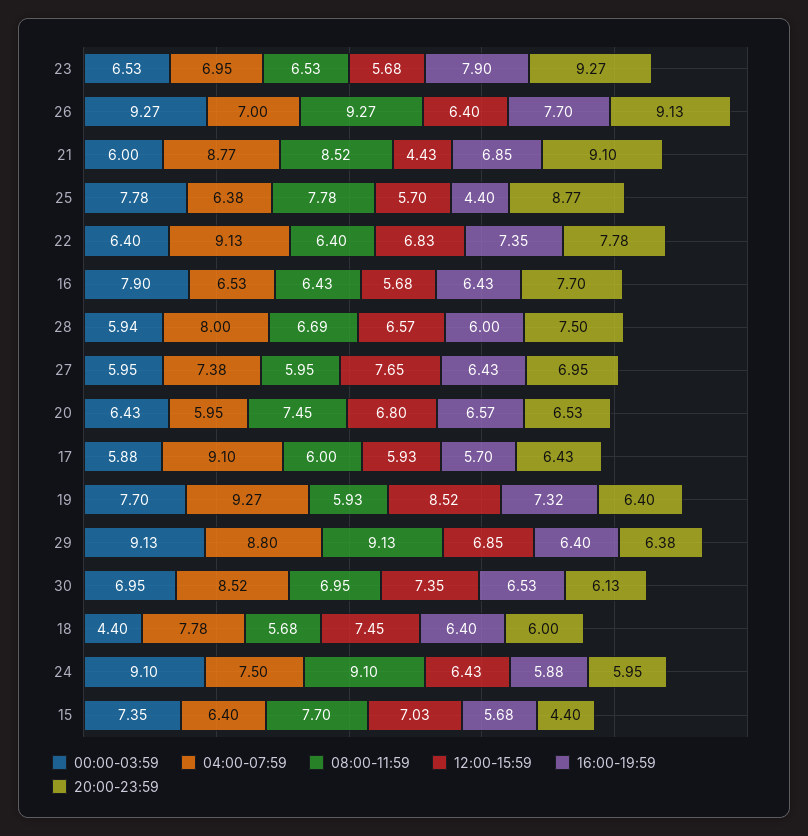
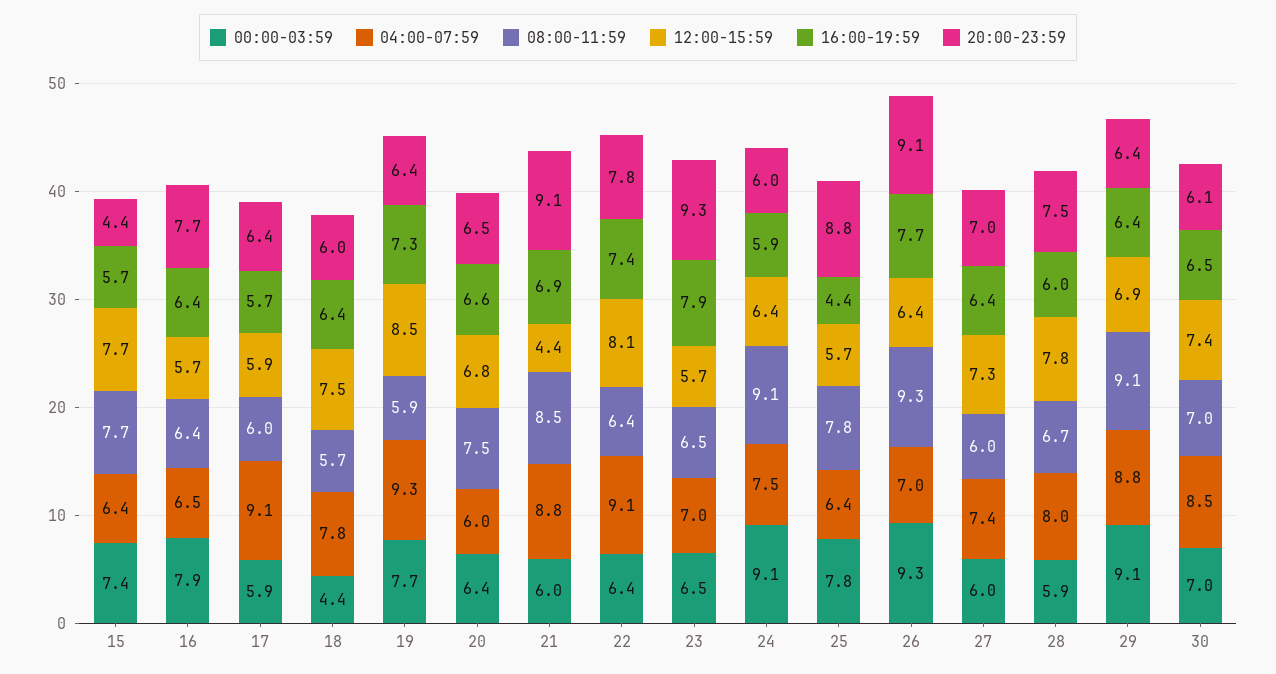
  {
    "00:00-03:59": {
      "23": 6.53,
      "26": 9.27,
      "21": 6,
      "25": 7.78,
      "22": 6.4,
      "16": 7.9,
      "28": 5.94,
      "27": 5.95,
      "20": 6.43,
      "17": 5.88,
      "19": 7.7,
      "29": 9.13,
      "30": 6.95,
      "18": 4.4,
      "24": 9.1,
      "15": 7.35
    },
    "04:00-07:59": {
      "23": 6.95,
      "26": 7,
      "21": 8.77,
      "25": 6.38,
      "22": 9.13,
      "16": 6.53,
      "28": 8,
      "27": 7.38,
      "20": 5.95,
      "17": 9.1,
      "19": 9.27,
      "29": 8.8,
      "30": 8.52,
      "18": 7.78,
      "24": 7.5,
      "15": 6.4
    },
    "08:00-11:59": {
      "23": 6.53,
      "26": 9.27,
      "21": 8.52,
      "25": 7.78,
      "22": 6.4,
      "16": 6.43,
      "28": 6.69,
      "27": 5.95,
      "20": 7.45,
      "17": 6,
      "19": 5.93,
      "29": 9.13,
      "30": 6.95,
      "18": 5.68,
      "24": 9.1,
      "15": 7.7
    },
    "12:00-15:59": {
      "23": 5.68,
      "26": 6.4,
      "21": 4.43,
      "25": 5.7,
-     "22": 6.83,
+     "22": 8.1,
      "16": 5.68,
-     "28": 6.57,
+     "28": 7.8,
-     "27": 7.65,
+     "27": 7.3,
      "20": 6.8,
      "17": 5.93,
      "19": 8.52,
      "29": 6.85,
      "30": 7.35,
      "18": 7.45,
      "24": 6.43,
-     "15": 7.03
+     "15": 7.7
    },
    "16:00-19:59": {
      "23": 7.9,
      "26": 7.7,
      "21": 6.85,
      "25": 4.4,
      "22": 7.35,
      "16": 6.43,
      "28": 6,
      "27": 6.43,
      "20": 6.57,
      "17": 5.7,
      "19": 7.32,
      "29": 6.4,
      "30": 6.53,
      "18": 6.4,
      "24": 5.88,
      "15": 5.68
    },
    "20:00-23:59": {
      "23": 9.27,
      "26": 9.13,
      "21": 9.1,
      "25": 8.77,
      "22": 7.78,
      "16": 7.7,
      "28": 7.5,
      "27": 6.95,
      "20": 6.53,
      "17": 6.43,
      "19": 6.4,
      "29": 6.38,
      "30": 6.13,
      "18": 6,
      "24": 5.95,
      "15": 4.4
    }
  }

